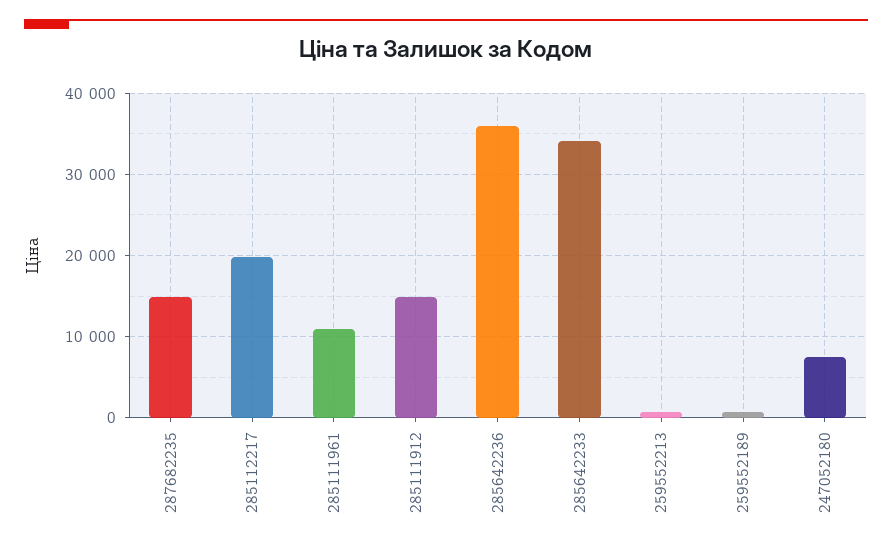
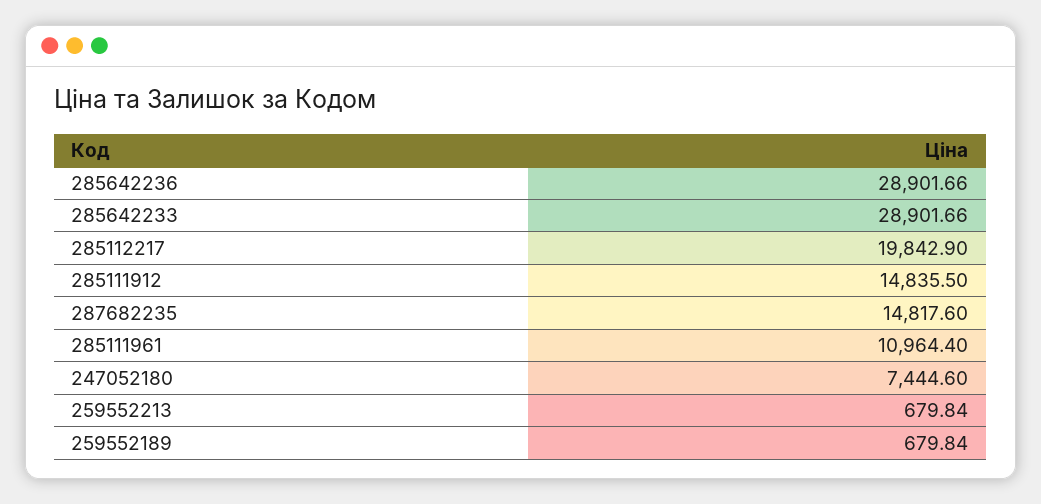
  {
    "287682235": 14817.6,
    "285112217": 19842.9,
    "285111961": 10964.4,
    "285111912": 14835.5,
-   "285642236": 36000,
+   "285642236": 28901.66,
-   "285642233": 34000,
+   "285642233": 28901.66,
    "259552213": 679.84,
    "259552189": 679.84,
    "247052180": 7444.6
  }

